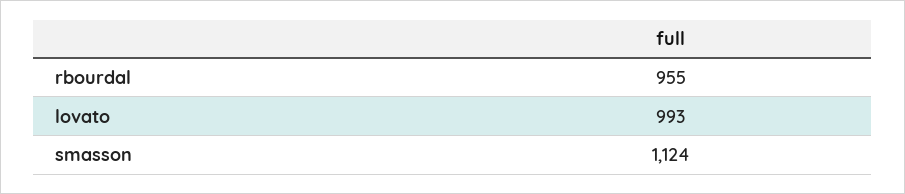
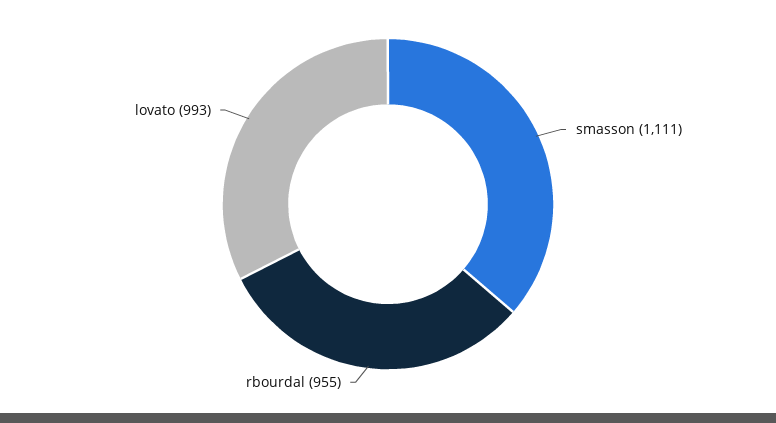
  {
    "rbourdal": 955,
    "lovato": 993,
-   "smasson": 1124
+   "smasson": 1111
  }

